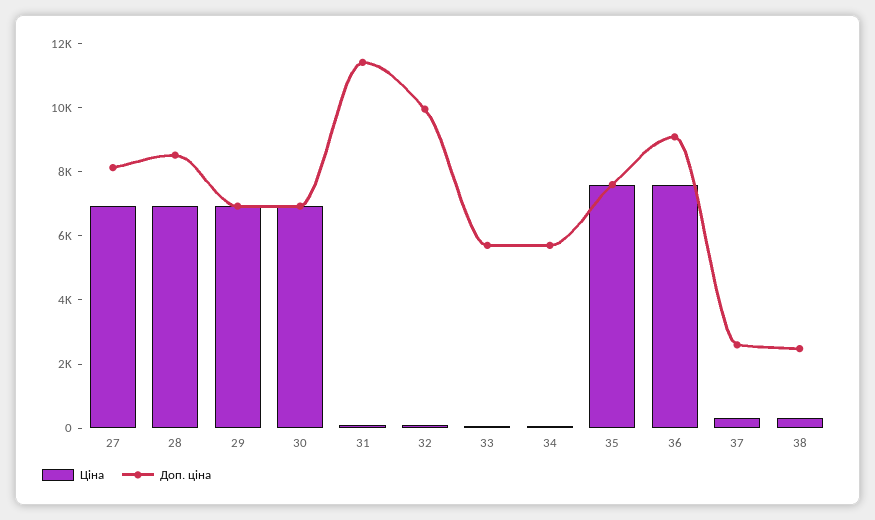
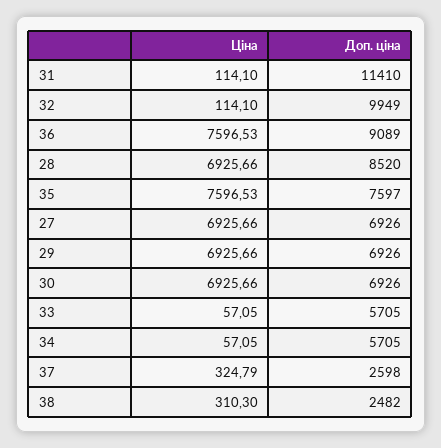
  {
    "Ціна": {
      "27": 6925.66,
      "28": 6925.66,
      "29": 6925.66,
      "30": 6925.66,
      "31": 114.1,
      "32": 114.1,
      "33": 57.05,
      "34": 57.05,
      "35": 7596.53,
      "36": 7596.53,
      "37": 324.79,
      "38": 310.3
    },
    "Доп. ціна": {
-     "27": 8000,
+     "27": 6926,
      "28": 8520,
      "29": 6926,
      "30": 6926,
      "31": 11410,
      "32": 9949,
      "33": 5705,
      "34": 5705,
      "35": 7597,
      "36": 9089,
      "37": 2598,
      "38": 2482
    }
  }

